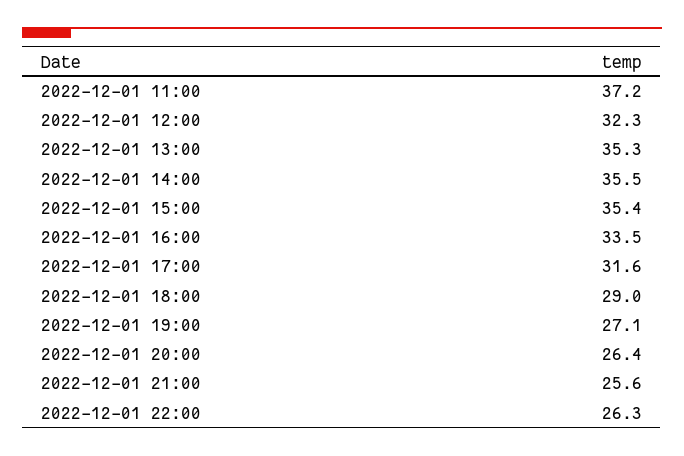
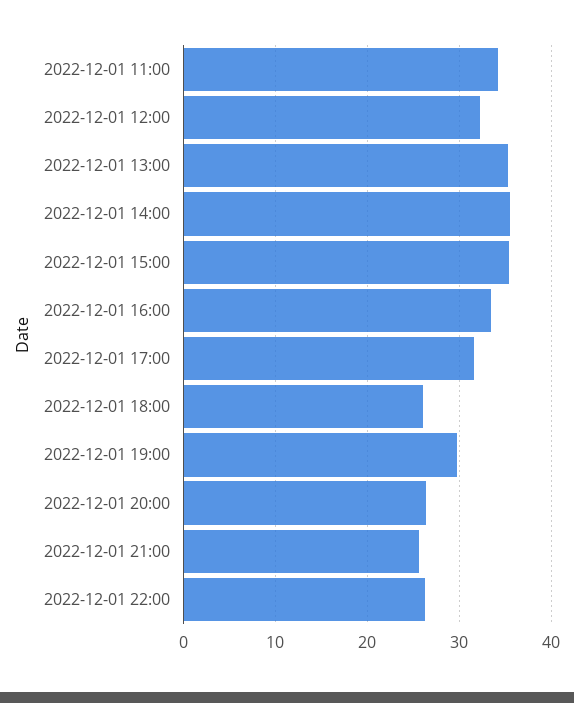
  {
-   "2022-12-01 11:00": 37.2,
+   "2022-12-01 11:00": 34,
    "2022-12-01 12:00": 32.3,
    "2022-12-01 13:00": 35.3,
    "2022-12-01 14:00": 35.5,
    "2022-12-01 15:00": 35.4,
    "2022-12-01 16:00": 33.5,
    "2022-12-01 17:00": 31.6,
-   "2022-12-01 18:00": 29,
+   "2022-12-01 18:00": 26,
-   "2022-12-01 19:00": 27.1,
+   "2022-12-01 19:00": 30,
    "2022-12-01 20:00": 26.4,
    "2022-12-01 21:00": 25.6,
    "2022-12-01 22:00": 26.3
  }

